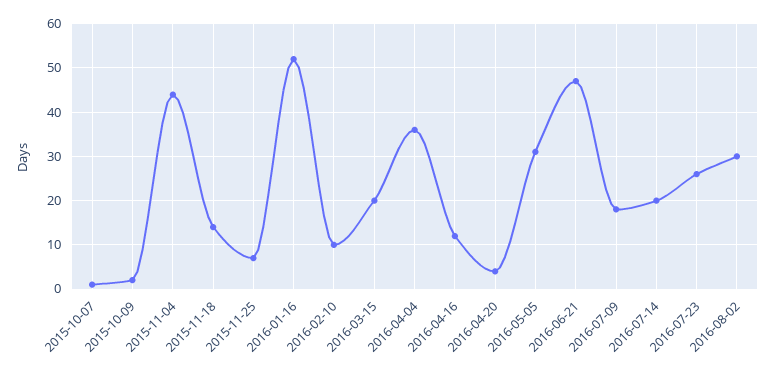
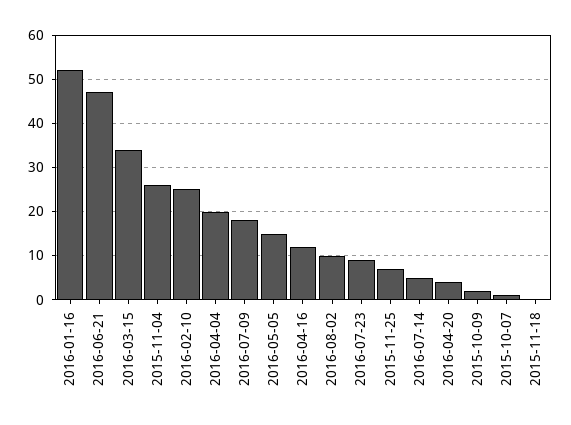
  {
    "2015-10-07": 0,
    "2015-10-09": 0,
-   "2015-11-04": 45,
+   "2015-11-04": 25,
-   "2015-11-18": 15,
+   "2015-11-18": 0,
    "2015-11-25": 5,
    "2016-01-16": 50,
-   "2016-02-10": 10,
+   "2016-02-10": 25,
-   "2016-03-15": 20,
+   "2016-03-15": 35,
-   "2016-04-04": 35,
+   "2016-04-04": 20,
    "2016-04-16": 10,
    "2016-04-20": 5,
-   "2016-05-05": 30,
+   "2016-05-05": 15,
    "2016-06-21": 45,
    "2016-07-09": 20,
-   "2016-07-14": 20,
+   "2016-07-14": 5,
-   "2016-07-23": 25,
+   "2016-07-23": 10,
-   "2016-08-02": 30
+   "2016-08-02": 10
  }

